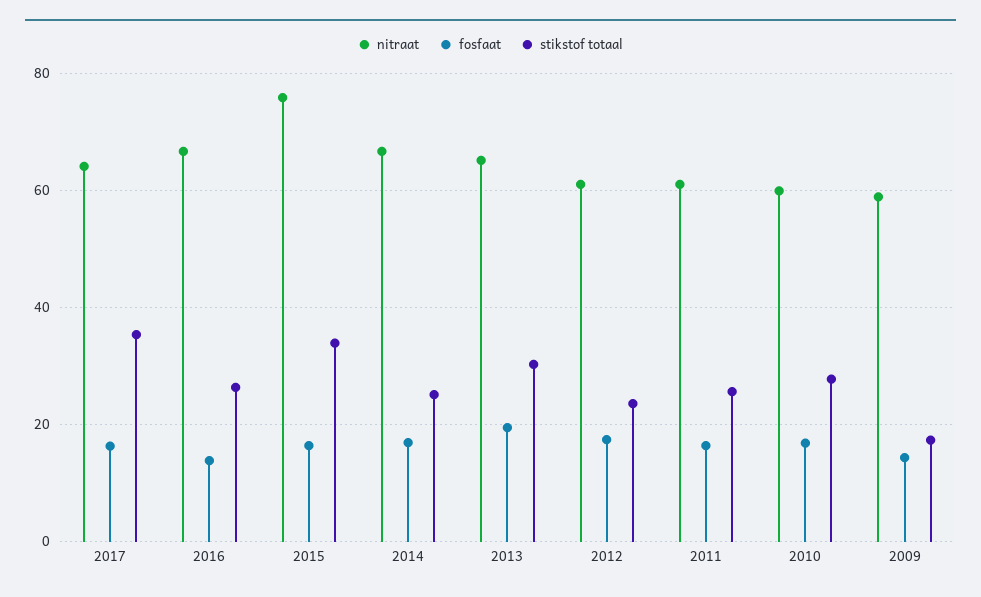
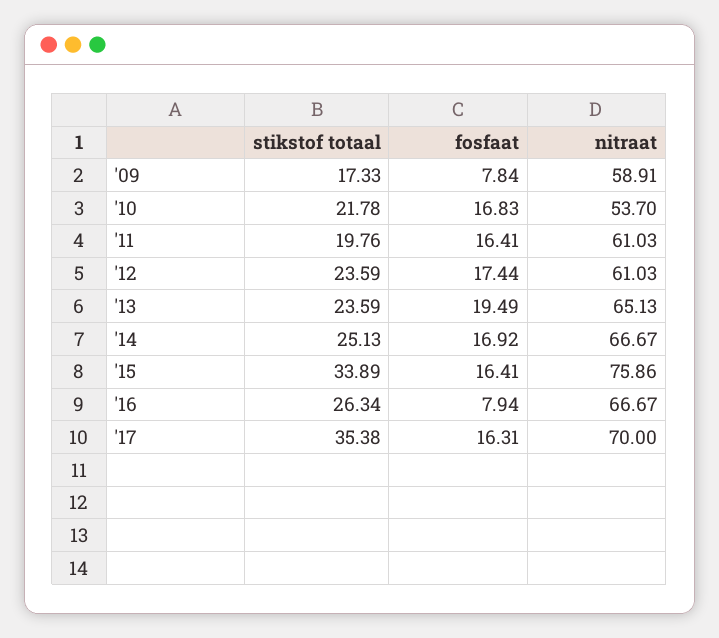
  {
    "nitraat": {
-     "2017": 64,
+     "2017": 70,
      "2016": 66.67,
      "2015": 75.86,
      "2014": 66.67,
      "2013": 65.13,
      "2012": 61.03,
      "2011": 61.03,
-     "2010": 60,
+     "2010": 53.7,
      "2009": 58.91
    },
    "fosfaat": {
      "2017": 16.31,
-     "2016": 14,
+     "2016": 7.94,
      "2015": 16.41,
      "2014": 16.92,
      "2013": 19.49,
      "2012": 17.44,
      "2011": 16.41,
      "2010": 16.83,
-     "2009": 14
+     "2009": 7.84
    },
    "stikstof totaal": {
      "2017": 35.38,
      "2016": 26.34,
      "2015": 33.89,
      "2014": 25.13,
-     "2013": 30,
+     "2013": 23.59,
      "2012": 23.59,
-     "2011": 26,
+     "2011": 19.76,
-     "2010": 28,
+     "2010": 21.78,
      "2009": 17.33
    }
  }

